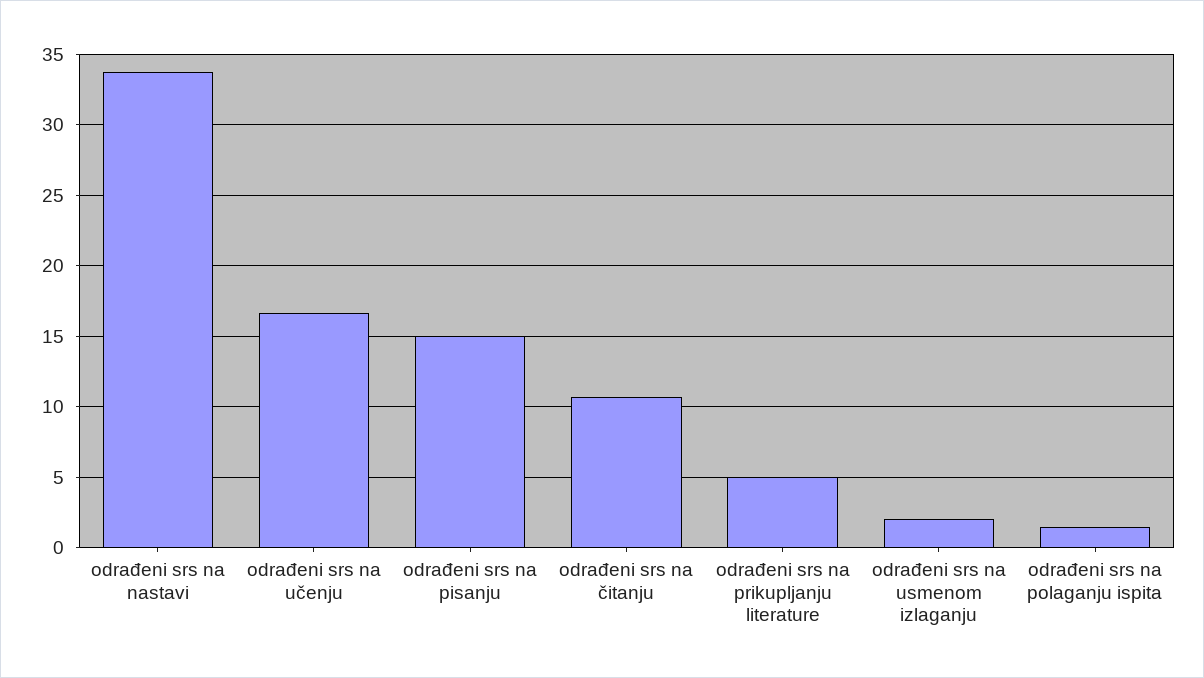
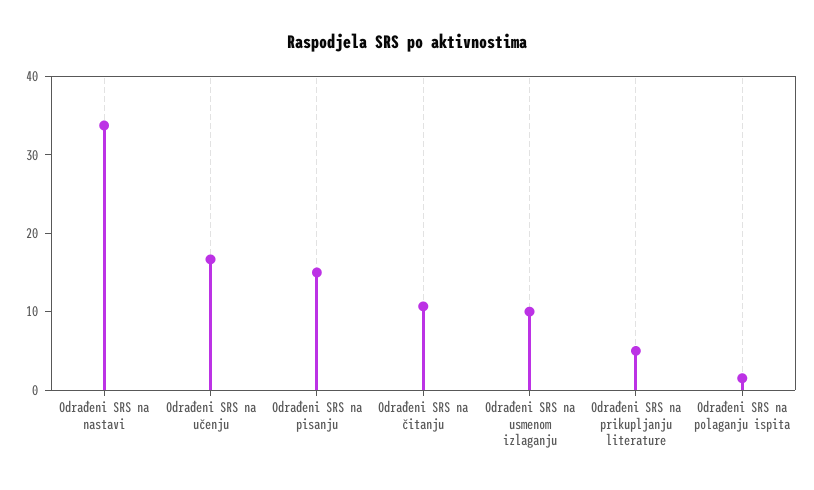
  {
    "odrađeni srs na nastavi": 34,
    "odrađeni srs na učenju": 16.5,
    "odrađeni srs na pisanju": 15,
    "odrađeni srs na čitanju": 10.5,
    "odrađeni srs na prikupljanju literature": 5,
-   "odrađeni srs na usmenom izlaganju": 2,
+   "odrađeni srs na usmenom izlaganju": 10,
    "odrađeni srs na polaganju ispita": 1.5
  }

